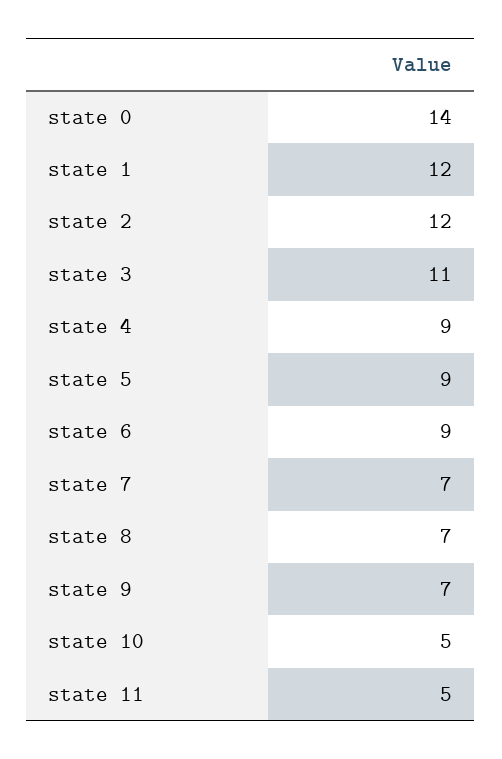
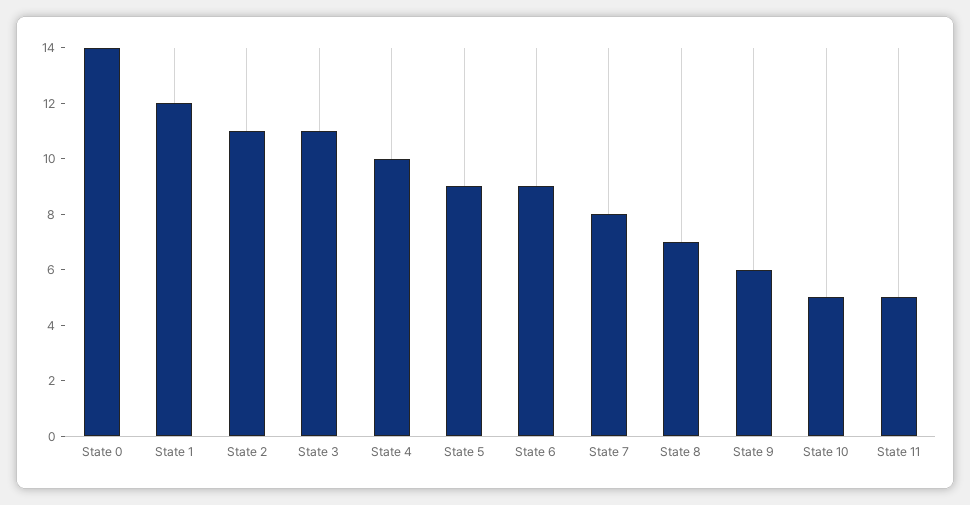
  {
    "state 0": 14,
    "state 1": 12,
-   "state 2": 12,
+   "state 2": 11,
    "state 3": 11,
-   "state 4": 9,
+   "state 4": 10,
    "state 5": 9,
    "state 6": 9,
-   "state 7": 7,
+   "state 7": 8,
    "state 8": 7,
-   "state 9": 7,
+   "state 9": 6,
    "state 10": 5,
    "state 11": 5
  }

